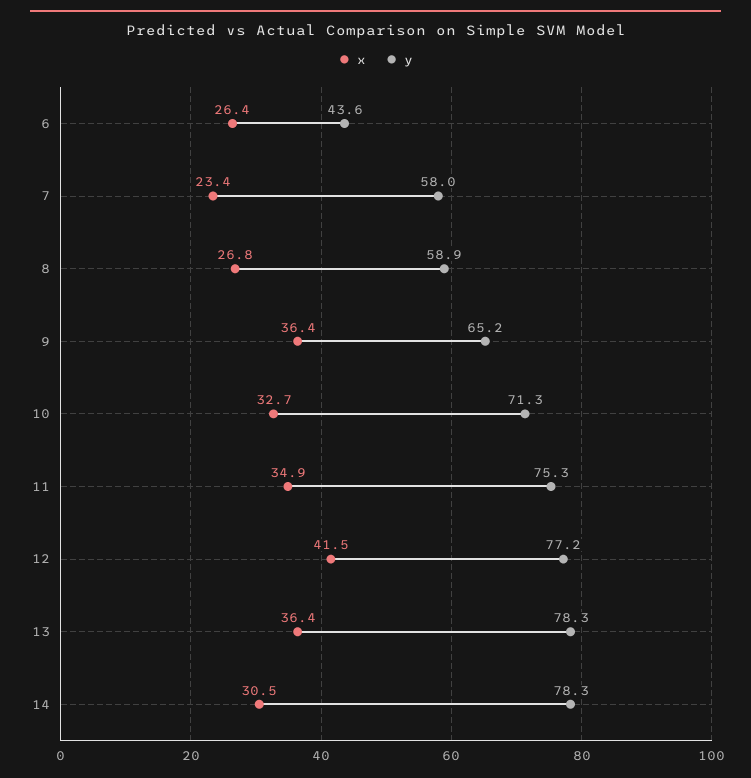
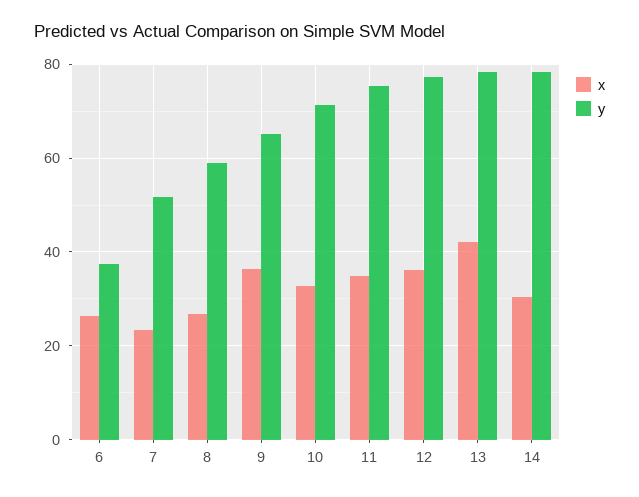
  {
    "x": {
      "6": 26.4,
      "7": 23.4,
      "8": 26.8,
      "9": 36.4,
      "10": 32.7,
      "11": 34.9,
-     "12": 41.5,
+     "12": 36,
-     "13": 36.4,
+     "13": 42,
      "14": 30.5
    },
    "y": {
-     "6": 43.6,
+     "6": 38,
-     "7": 58,
+     "7": 52,
      "8": 58.9,
      "9": 65.2,
      "10": 71.3,
      "11": 75.3,
      "12": 77.2,
      "13": 78.3,
      "14": 78.3
    }
  }

